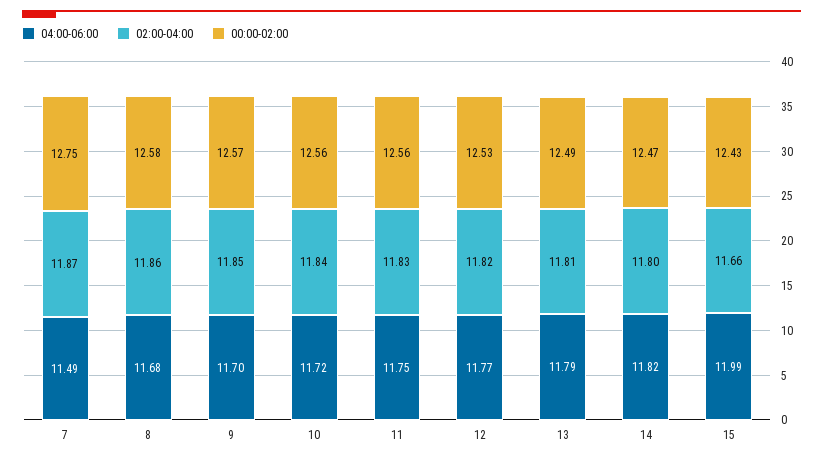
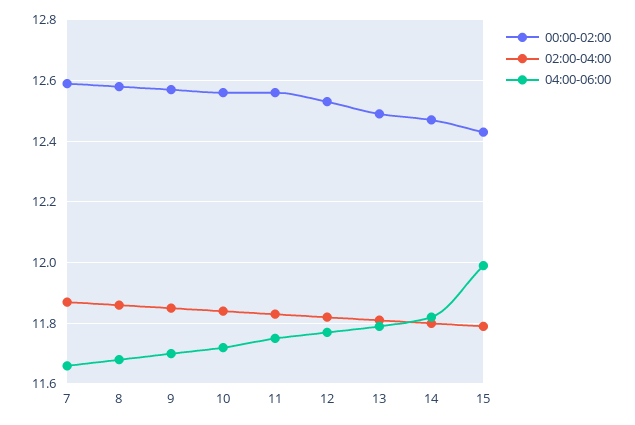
  {
    "04:00-06:00": {
-     "7": 11.49,
+     "7": 11.65,
      "8": 11.68,
      "9": 11.7,
      "10": 11.72,
      "11": 11.75,
      "12": 11.77,
      "13": 11.79,
      "14": 11.82,
      "15": 11.99
    },
    "02:00-04:00": {
      "7": 11.87,
      "8": 11.86,
      "9": 11.85,
      "10": 11.84,
      "11": 11.83,
      "12": 11.82,
      "13": 11.81,
      "14": 11.8,
-     "15": 11.66
+     "15": 11.8
    },
    "00:00-02:00": {
-     "7": 12.75,
+     "7": 12.6,
      "8": 12.58,
      "9": 12.57,
      "10": 12.56,
      "11": 12.56,
      "12": 12.53,
      "13": 12.49,
      "14": 12.47,
      "15": 12.43
    }
  }

